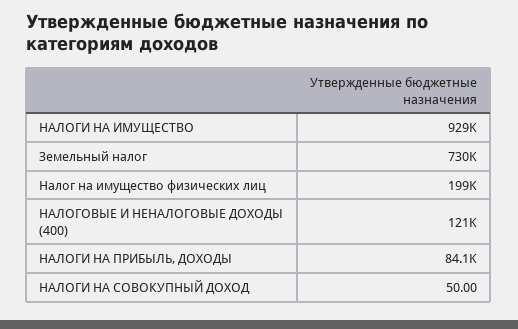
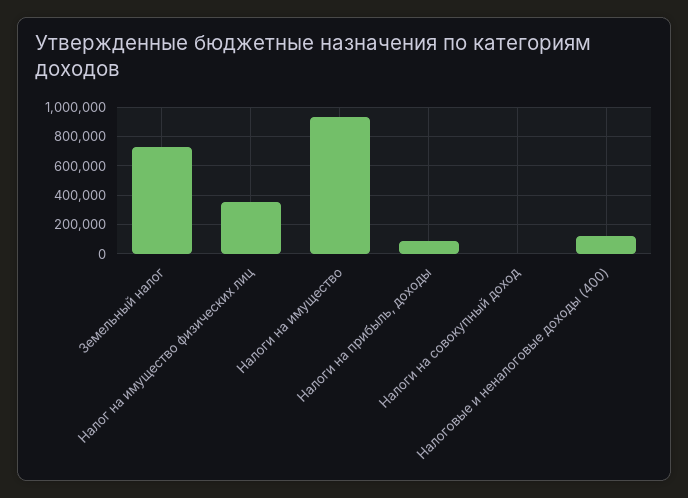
  {
    "НАЛОГИ НА ИМУЩЕСТВО": 929000,
    "Земельный налог": 730000,
-   "Налог на имущество физических лиц": 199000,
+   "Налог на имущество физических лиц": 350000,
    "НАЛОГОВЫЕ И НЕНАЛОГОВЫЕ ДОХОДЫ (400)": 121000,
    "НАЛОГИ НА ПРИБЫЛЬ, ДОХОДЫ": 84100,
    "НАЛОГИ НА СОВОКУПНЫЙ ДОХОД": 50
  }

